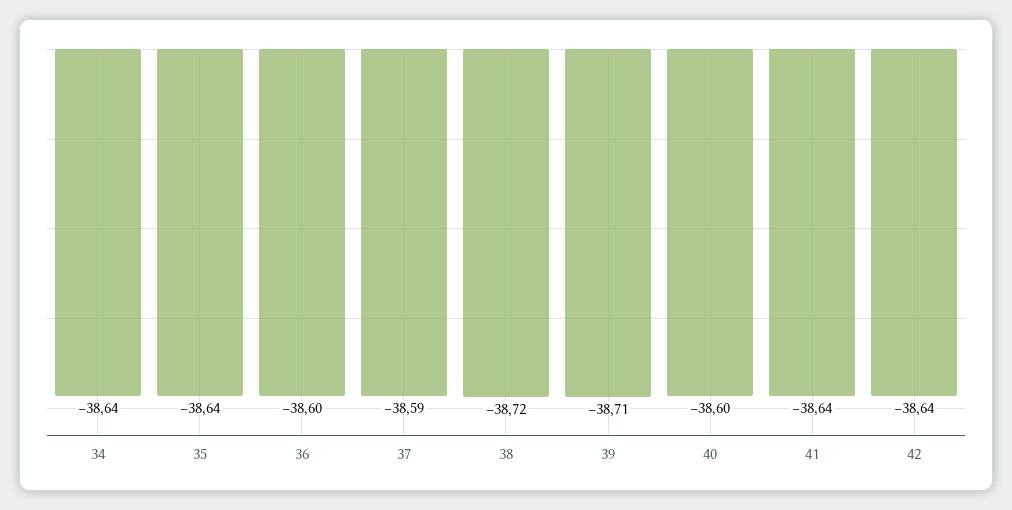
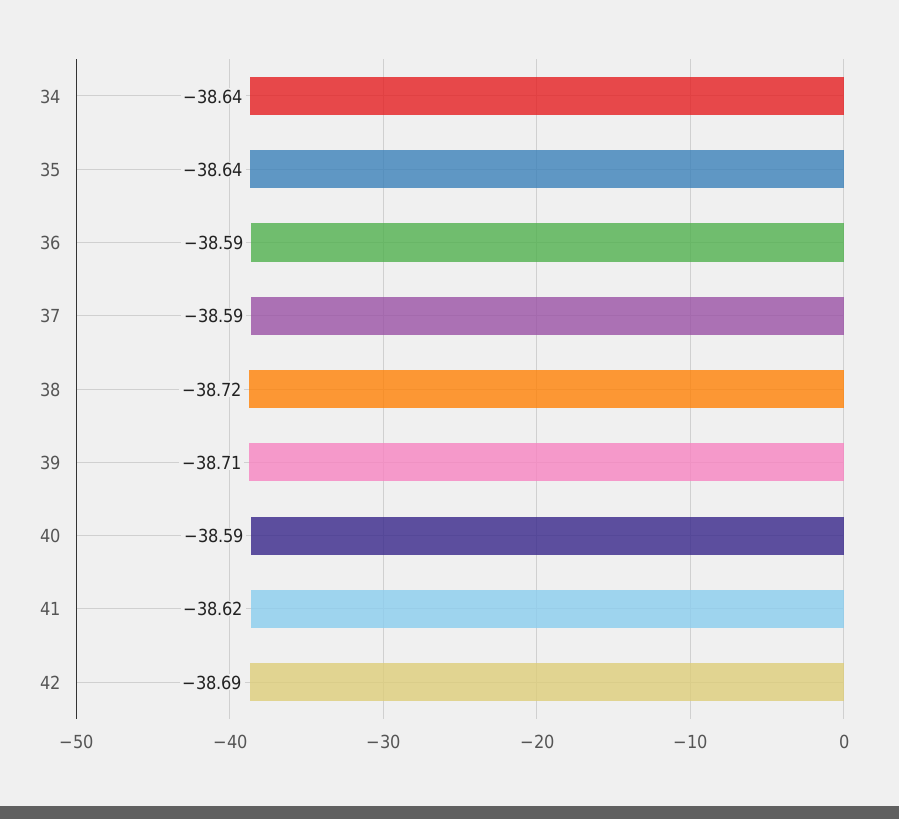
  {
    "34": -38.64,
    "35": -38.64,
-   "36": -38.6,
+   "36": -38.59,
    "37": -38.59,
    "38": -38.72,
    "39": -38.71,
-   "40": -38.6,
+   "40": -38.59,
-   "41": -38.64,
+   "41": -38.62,
-   "42": -38.64
+   "42": -38.69
  }

